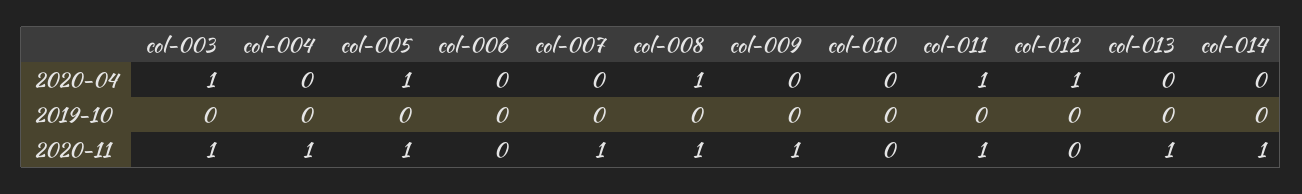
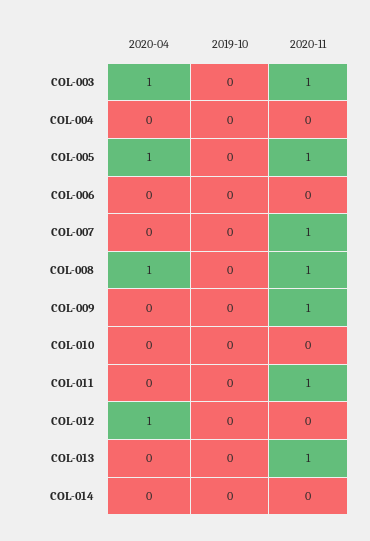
  {
    "col-003": {
      "2020-04": 1,
      "2019-10": 0,
      "2020-11": 1
    },
    "col-004": {
      "2020-04": 0,
      "2019-10": 0,
-     "2020-11": 1
+     "2020-11": 0
    },
    "col-005": {
      "2020-04": 1,
      "2019-10": 0,
      "2020-11": 1
    },
    "col-006": {
      "2020-04": 0,
      "2019-10": 0,
      "2020-11": 0
    },
    "col-007": {
      "2020-04": 0,
      "2019-10": 0,
      "2020-11": 1
    },
    "col-008": {
      "2020-04": 1,
      "2019-10": 0,
      "2020-11": 1
    },
    "col-009": {
      "2020-04": 0,
      "2019-10": 0,
      "2020-11": 1
    },
    "col-010": {
      "2020-04": 0,
      "2019-10": 0,
      "2020-11": 0
    },
    "col-011": {
-     "2020-04": 1,
+     "2020-04": 0,
      "2019-10": 0,
      "2020-11": 1
    },
    "col-012": {
      "2020-04": 1,
      "2019-10": 0,
      "2020-11": 0
    },
    "col-013": {
      "2020-04": 0,
      "2019-10": 0,
      "2020-11": 1
    },
    "col-014": {
      "2020-04": 0,
      "2019-10": 0,
-     "2020-11": 1
+     "2020-11": 0
    }
  }

